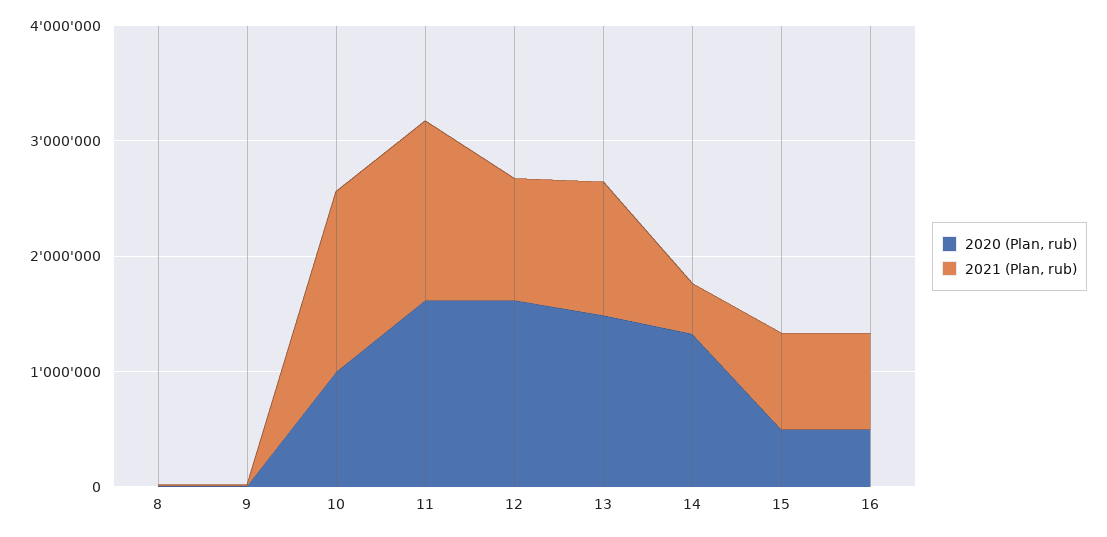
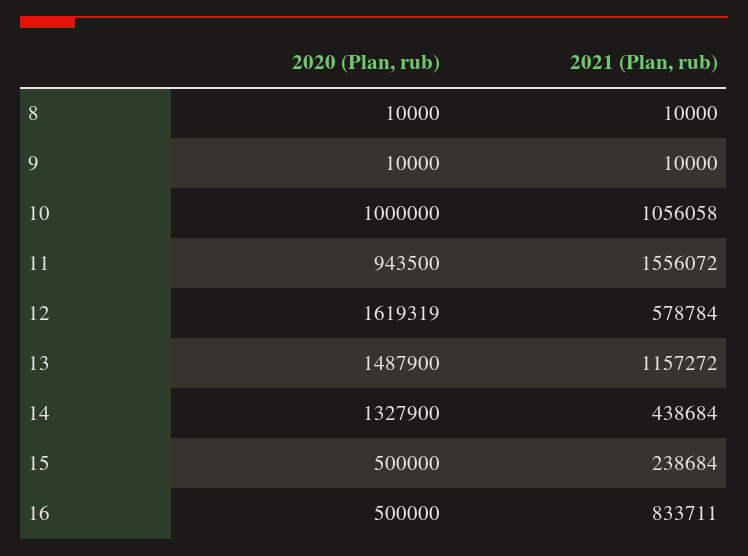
  {
    "2020 (Plan, rub)": {
      "8": 10000,
      "9": 10000,
      "10": 1000000,
-     "11": 1600000,
+     "11": 943500,
      "12": 1619319,
      "13": 1487900,
      "14": 1327900,
      "15": 500000,
      "16": 500000
    },
    "2021 (Plan, rub)": {
      "8": 10000,
      "9": 10000,
-     "10": 1600000,
+     "10": 1056058,
      "11": 1556072,
-     "12": 1000000,
+     "12": 578784,
      "13": 1157272,
      "14": 438684,
-     "15": 800000,
+     "15": 238684,
      "16": 833711
    }
  }

